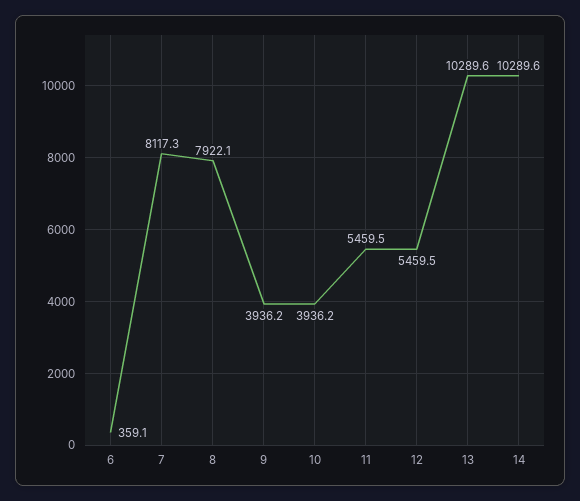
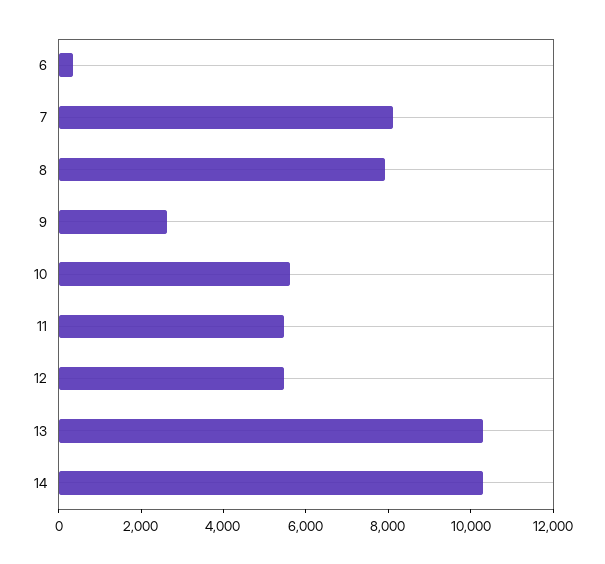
  {
    "6": 359.1,
    "7": 8117.3,
    "8": 7922.1,
-   "9": 3936.2,
+   "9": 2500,
-   "10": 3936.2,
+   "10": 5500,
    "11": 5459.5,
    "12": 5459.5,
    "13": 10289.6,
    "14": 10289.6
  }

